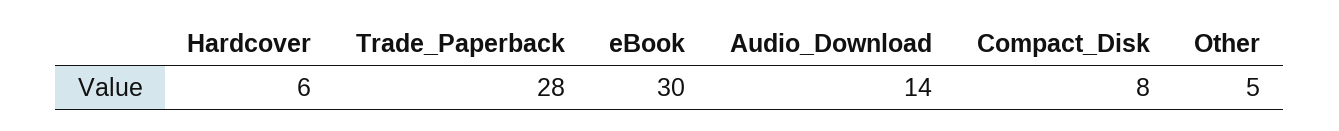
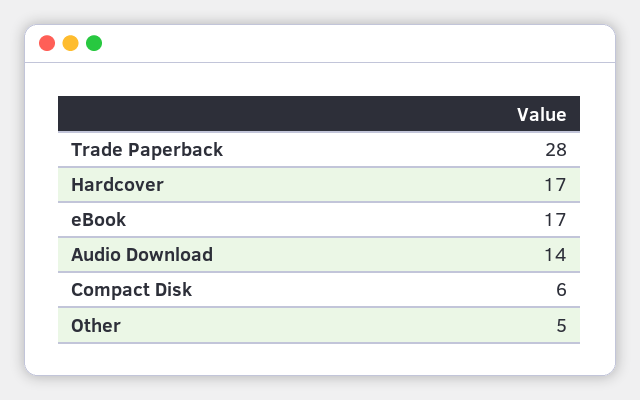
  {
-   "Hardcover": 6,
+   "Hardcover": 17,
    "Trade_Paperback": 28,
-   "eBook": 30,
+   "eBook": 17,
    "Audio_Download": 14,
-   "Compact_Disk": 8,
+   "Compact_Disk": 6,
    "Other": 5
  }

